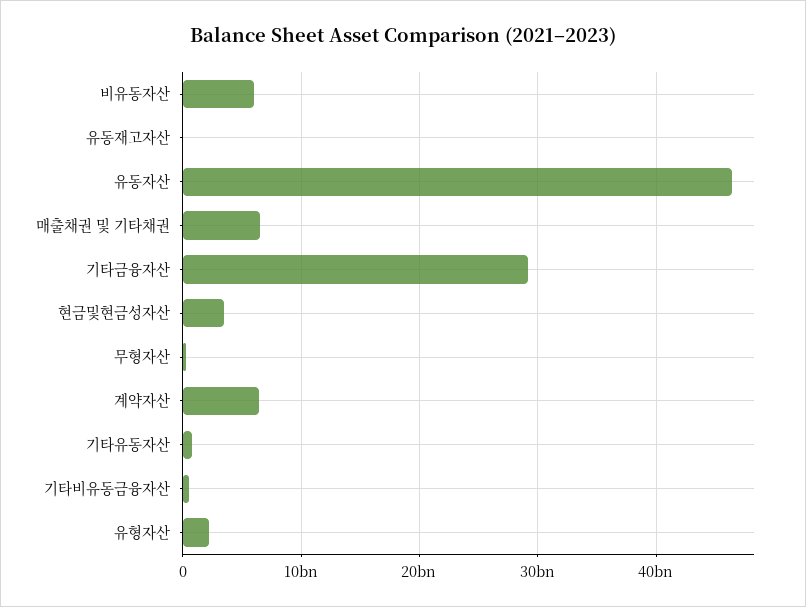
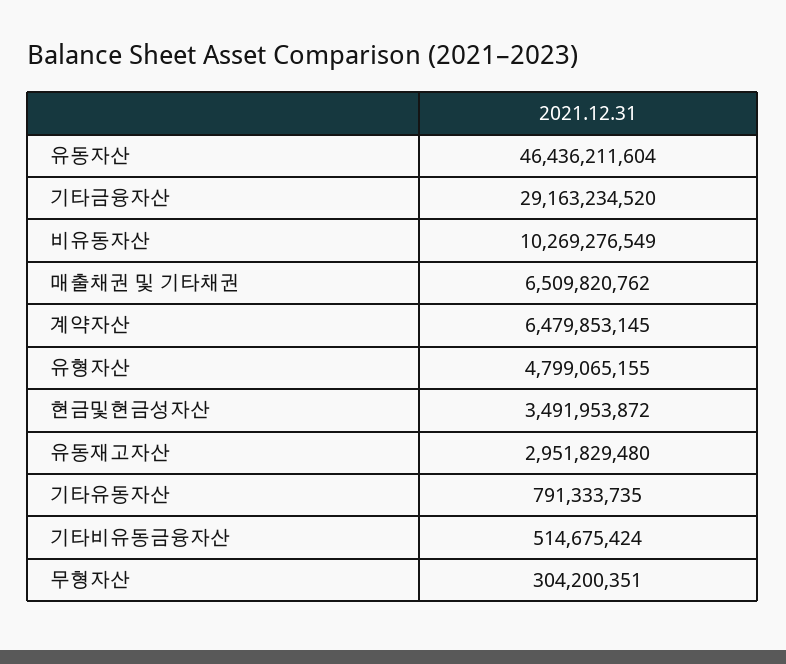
  {
-   "비유동자산": 6000000000,
+   "비유동자산": 10269276549,
-   "유동재고자산": 0,
+   "유동재고자산": 2951829480,
    "유동자산": 46436211604,
    "매출채권 및 기타채권": 6509820762,
    "기타금융자산": 29163234520,
    "현금및현금성자산": 3491953872,
    "무형자산": 304200351,
    "계약자산": 6479853145,
    "기타유동자산": 791333735,
    "기타비유동금융자산": 514675424,
-   "유형자산": 2000000000
+   "유형자산": 4799065155
  }

